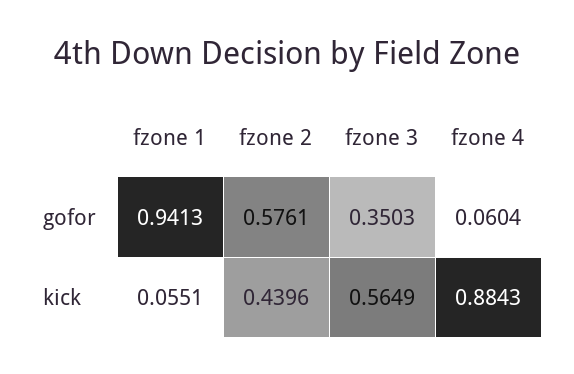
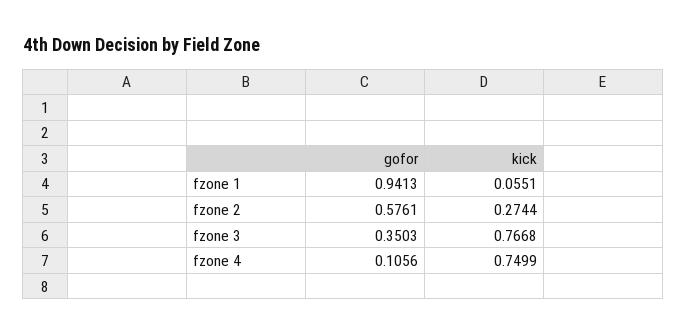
  {
    "fzone 1": {
      "gofor": 0.9413,
      "kick": 0.0551
    },
    "fzone 2": {
      "gofor": 0.5761,
-     "kick": 0.4396
+     "kick": 0.2744
    },
    "fzone 3": {
      "gofor": 0.3503,
-     "kick": 0.5649
+     "kick": 0.7668
    },
    "fzone 4": {
-     "gofor": 0.0604,
+     "gofor": 0.1056,
-     "kick": 0.8843
+     "kick": 0.7499
    }
  }

